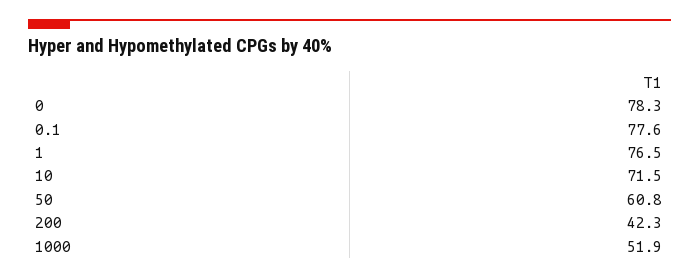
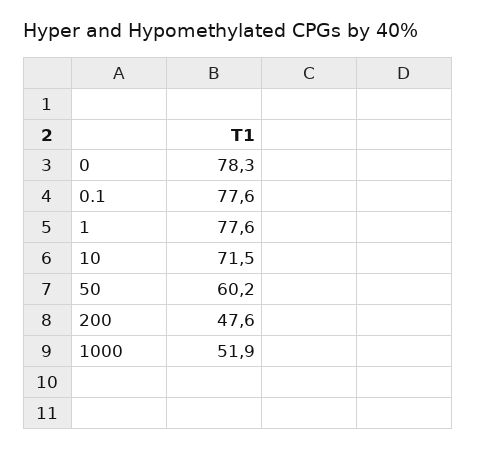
  {
    "0": 78.3,
    "0.1": 77.6,
-   "1": 76.5,
+   "1": 77.6,
    "10": 71.5,
-   "50": 60.8,
+   "50": 60.2,
-   "200": 42.3,
+   "200": 47.6,
    "1000": 51.9
  }

